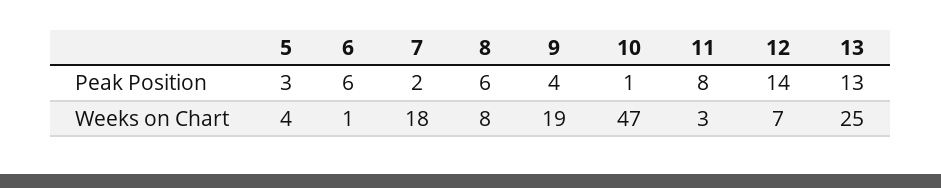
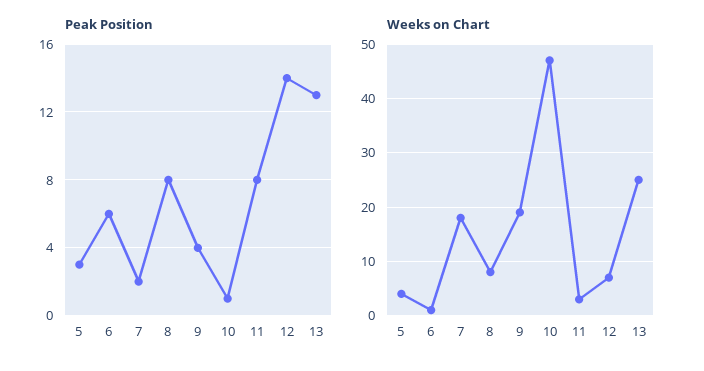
  {
    "Peak Position": {
      "5": 3,
      "6": 6,
      "7": 2,
-     "8": 6,
+     "8": 8,
      "9": 4,
      "10": 1,
      "11": 8,
      "12": 14,
      "13": 13
    },
    "Weeks on Chart": {
      "5": 4,
      "6": 1,
      "7": 18,
      "8": 8,
      "9": 19,
      "10": 47,
      "11": 3,
      "12": 7,
      "13": 25
    }
  }

